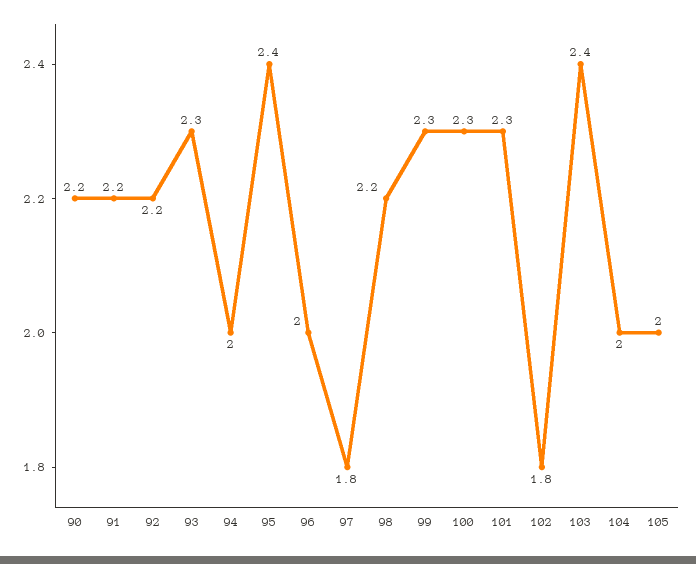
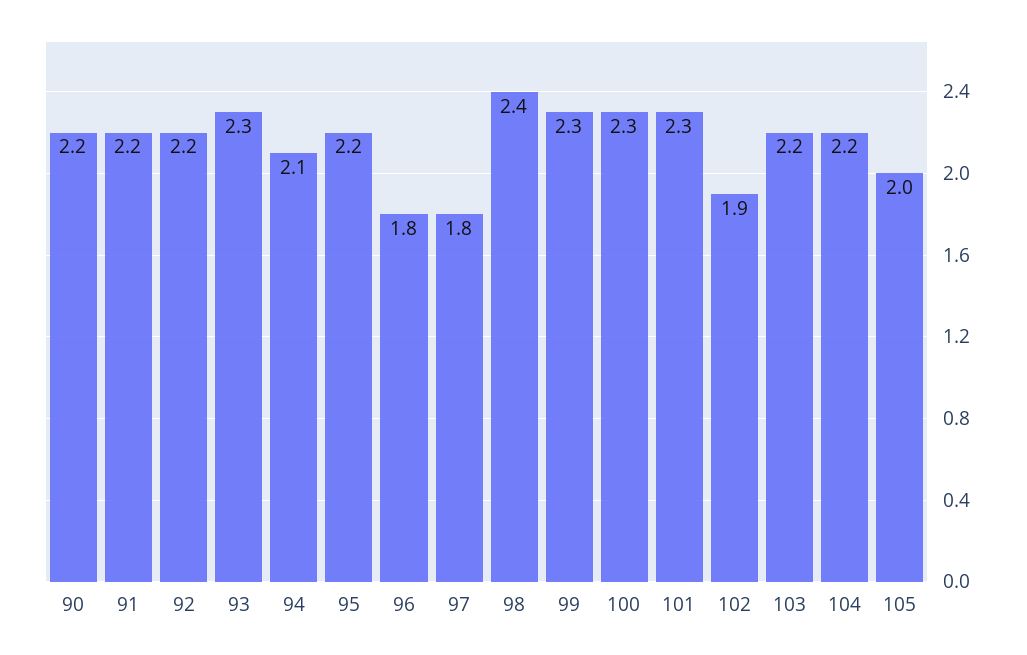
  {
    "90": 2.2,
    "91": 2.2,
    "92": 2.2,
    "93": 2.3,
-   "94": 2,
+   "94": 2.1,
-   "95": 2.4,
+   "95": 2.2,
-   "96": 2,
+   "96": 1.8,
    "97": 1.8,
-   "98": 2.2,
+   "98": 2.4,
    "99": 2.3,
    "100": 2.3,
    "101": 2.3,
-   "102": 1.8,
+   "102": 1.9,
-   "103": 2.4,
+   "103": 2.2,
-   "104": 2,
+   "104": 2.2,
    "105": 2
  }

